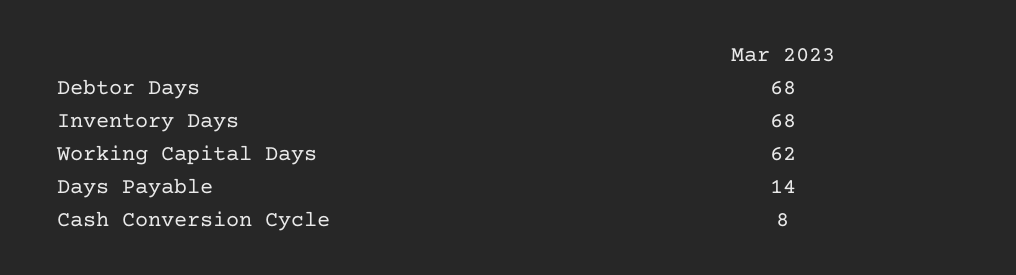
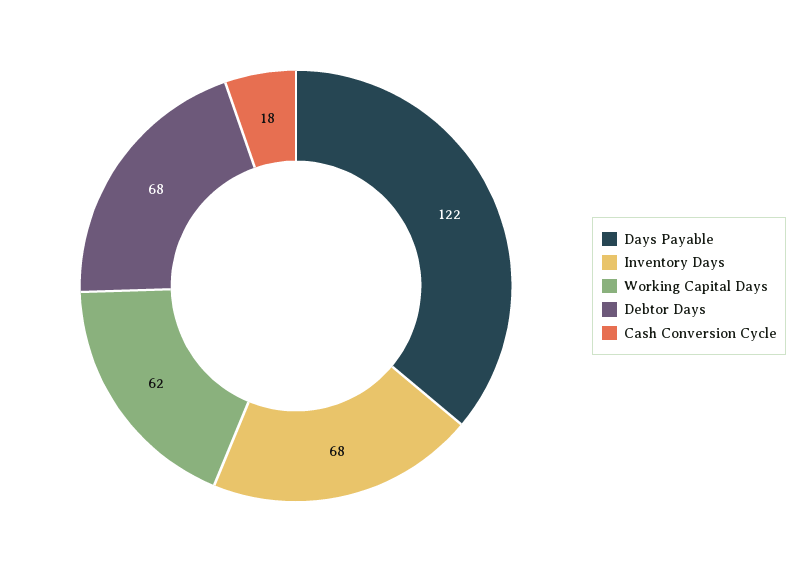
  {
    "Debtor Days": 68,
    "Inventory Days": 68,
    "Working Capital Days": 62,
-   "Days Payable": 14,
+   "Days Payable": 122,
-   "Cash Conversion Cycle": 8
+   "Cash Conversion Cycle": 18
  }

